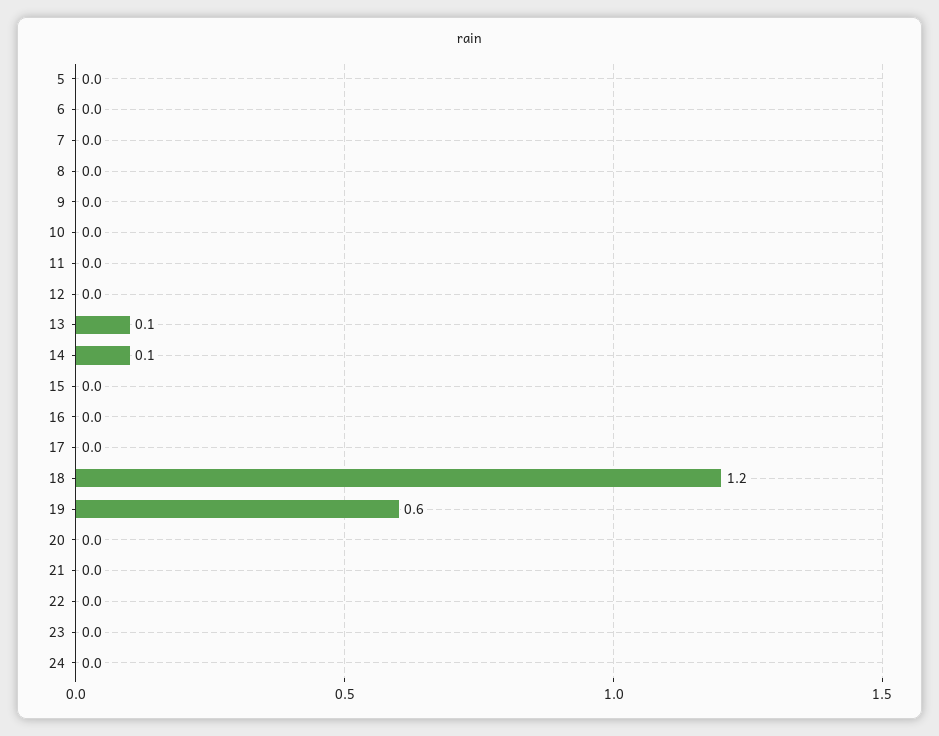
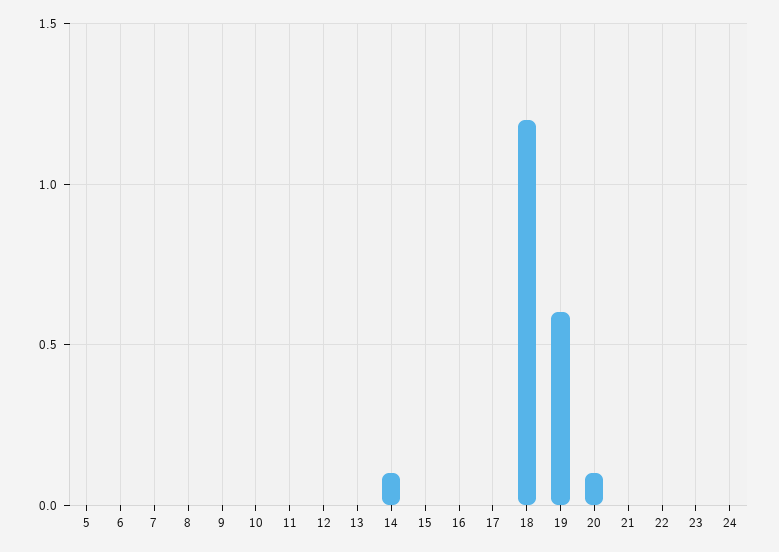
  {
    "5": 0,
    "6": 0,
    "7": 0,
    "8": 0,
    "9": 0,
    "10": 0,
    "11": 0,
    "12": 0,
-   "13": 0.1,
+   "13": 0,
    "14": 0.1,
    "15": 0,
    "16": 0,
    "17": 0,
    "18": 1.2,
    "19": 0.6,
-   "20": 0,
+   "20": 0.1,
    "21": 0,
    "22": 0,
    "23": 0,
    "24": 0
  }

